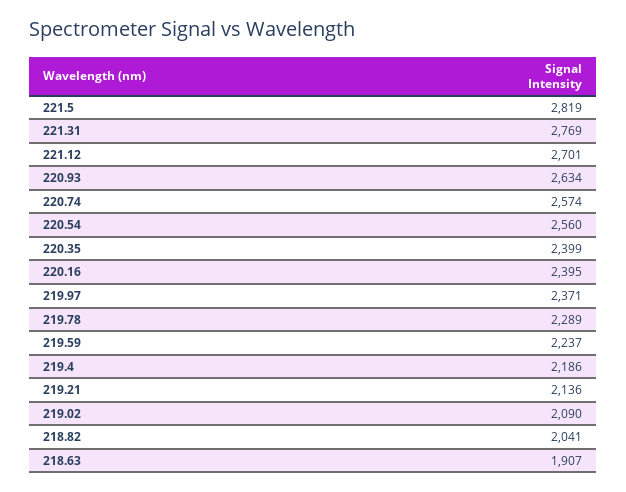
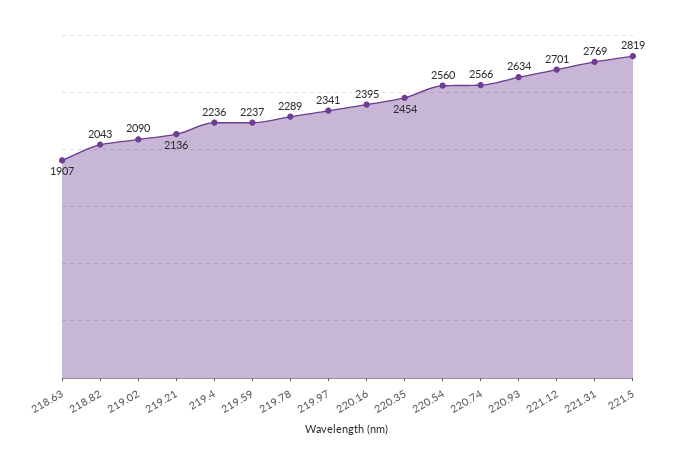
  {
    "221.5": 2819,
    "221.31": 2769,
    "221.12": 2701,
    "220.93": 2634,
-   "220.74": 2574,
+   "220.74": 2566,
    "220.54": 2560,
-   "220.35": 2399,
+   "220.35": 2454,
    "220.16": 2395,
-   "219.97": 2371,
+   "219.97": 2341,
    "219.78": 2289,
    "219.59": 2237,
-   "219.4": 2186,
+   "219.4": 2236,
    "219.21": 2136,
    "219.02": 2090,
-   "218.82": 2041,
+   "218.82": 2043,
    "218.63": 1907
  }

